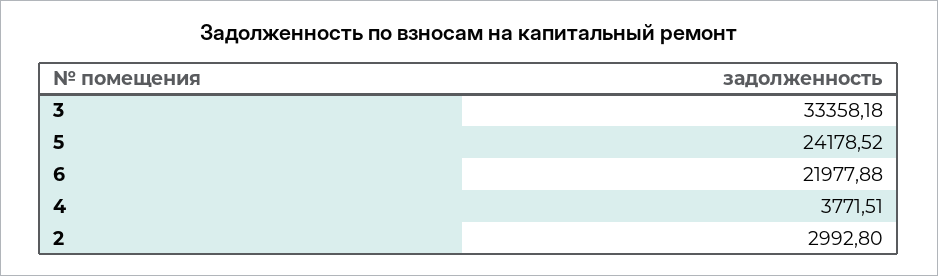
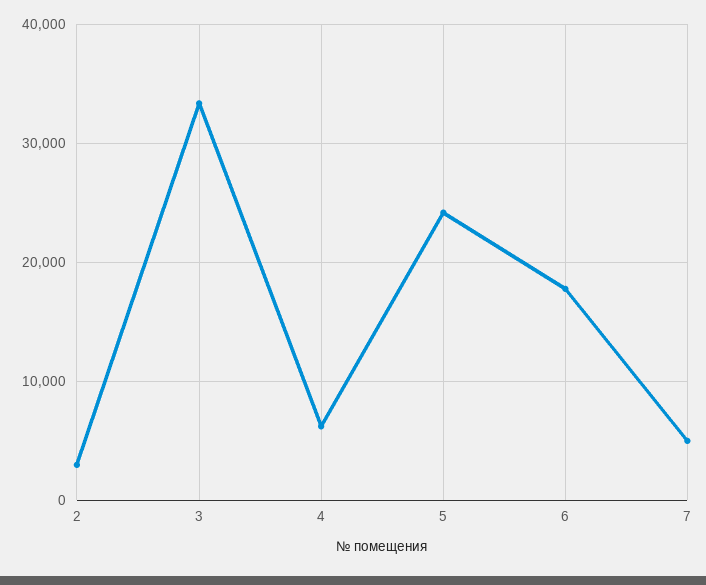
  {
    "3": 33358.18,
    "5": 24178.52,
-   "6": 21977.88,
+   "6": 18000,
-   "4": 3771.51,
+   "4": 6000,
-   "2": 2992.8
+   "2": 2992.8,
+   "7": 5000
  }

